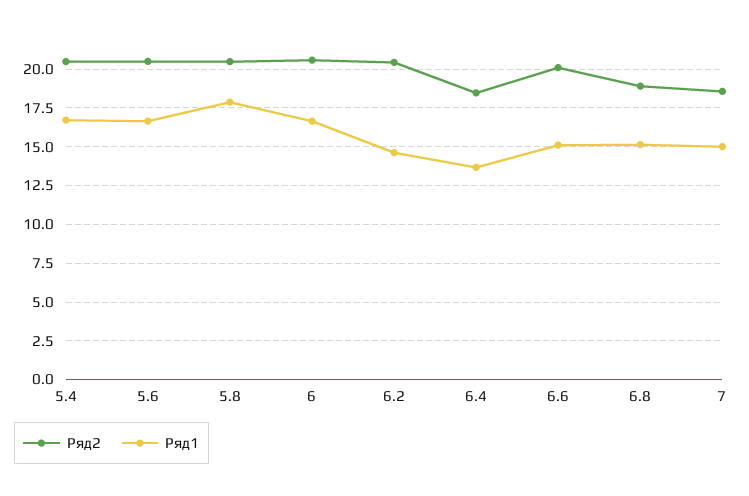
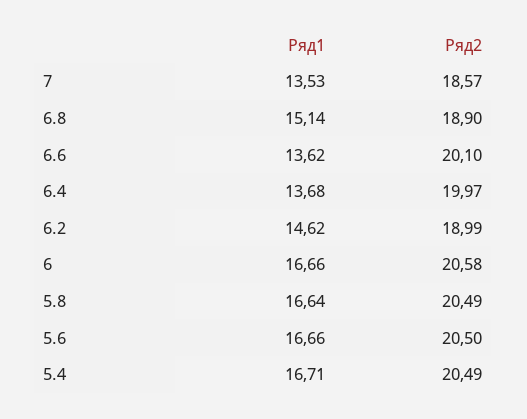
  {
    "Ряд2": {
      "5.4": 20.49,
      "5.6": 20.5,
      "5.8": 20.49,
      "6": 20.58,
-     "6.2": 20.5,
+     "6.2": 18.99,
-     "6.4": 18.5,
+     "6.4": 19.97,
      "6.6": 20.1,
      "6.8": 18.9,
      "7": 18.57
    },
    "Ряд1": {
      "5.4": 16.71,
      "5.6": 16.66,
-     "5.8": 18,
+     "5.8": 16.64,
      "6": 16.66,
      "6.2": 14.62,
      "6.4": 13.68,
-     "6.6": 15,
+     "6.6": 13.62,
      "6.8": 15.14,
-     "7": 15
+     "7": 13.53
    }
  }

